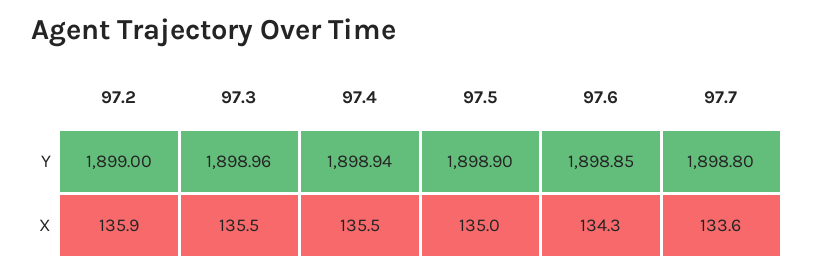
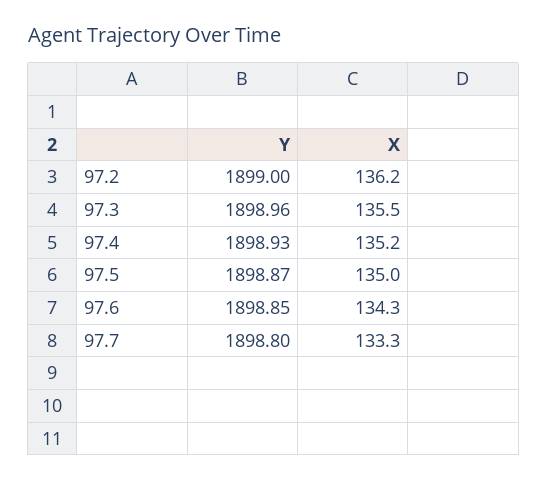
  {
    "97.2": {
      "Y": 1899,
-     "X": 135.9
+     "X": 136.2
    },
    "97.3": {
      "Y": 1898.96,
      "X": 135.5
    },
    "97.4": {
-     "Y": 1898.94,
+     "Y": 1898.93,
-     "X": 135.5
+     "X": 135.2
    },
    "97.5": {
-     "Y": 1898.9,
+     "Y": 1898.87,
      "X": 135
    },
    "97.6": {
      "Y": 1898.85,
      "X": 134.3
    },
    "97.7": {
      "Y": 1898.8,
-     "X": 133.6
+     "X": 133.3
    }
  }

